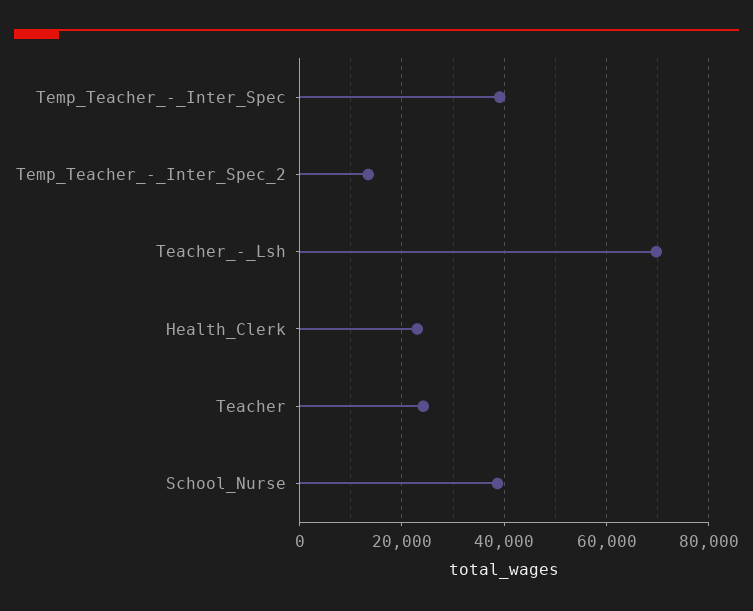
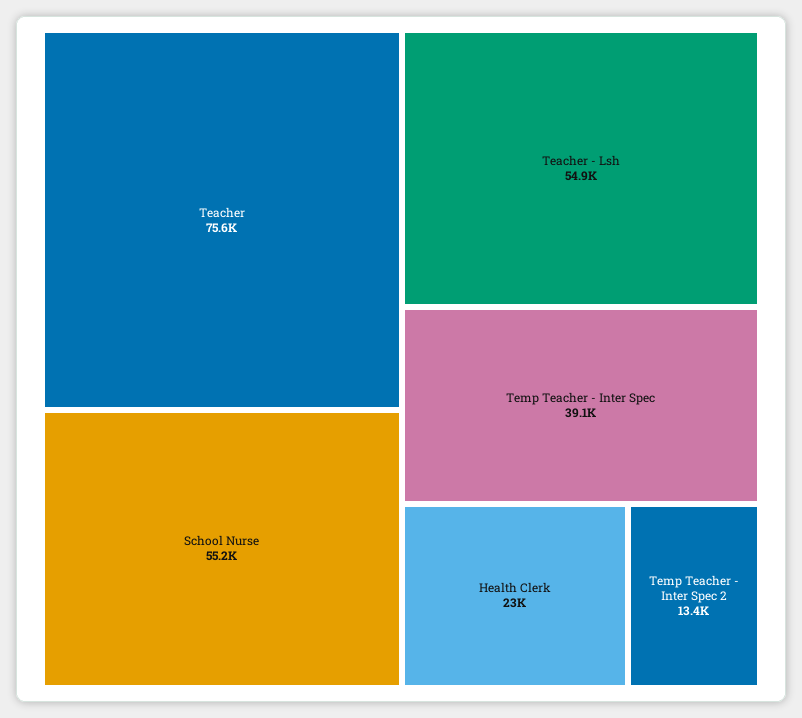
  {
    "Temp_Teacher_-_Inter_Spec": 39100,
    "Temp_Teacher_-_Inter_Spec_2": 13400,
-   "Teacher_-_Lsh": 70000,
+   "Teacher_-_Lsh": 54900,
    "Health_Clerk": 23000,
-   "Teacher": 24000,
+   "Teacher": 75600,
-   "School_Nurse": 38000
+   "School_Nurse": 55200
  }

